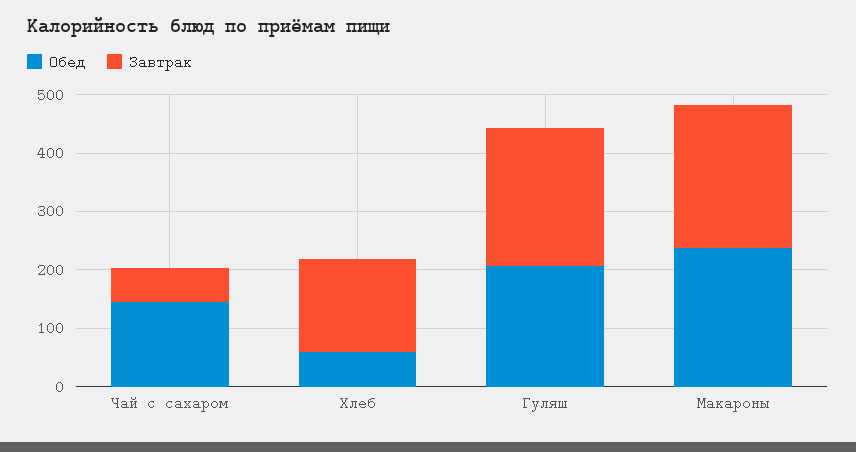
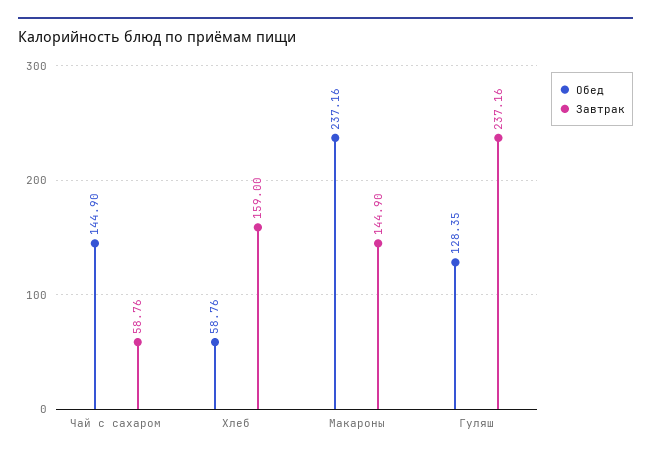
  {
    "Обед": {
      "Чай с сахаром": 144.9,
      "Хлеб": 58.76,
-     "Гуляш": 200,
+     "Гуляш": 128.35,
      "Макароны": 237.16
    },
    "Завтрак": {
      "Чай с сахаром": 58.76,
      "Хлеб": 159,
      "Гуляш": 237.16,
-     "Макароны": 240
+     "Макароны": 144.9
    }
  }

